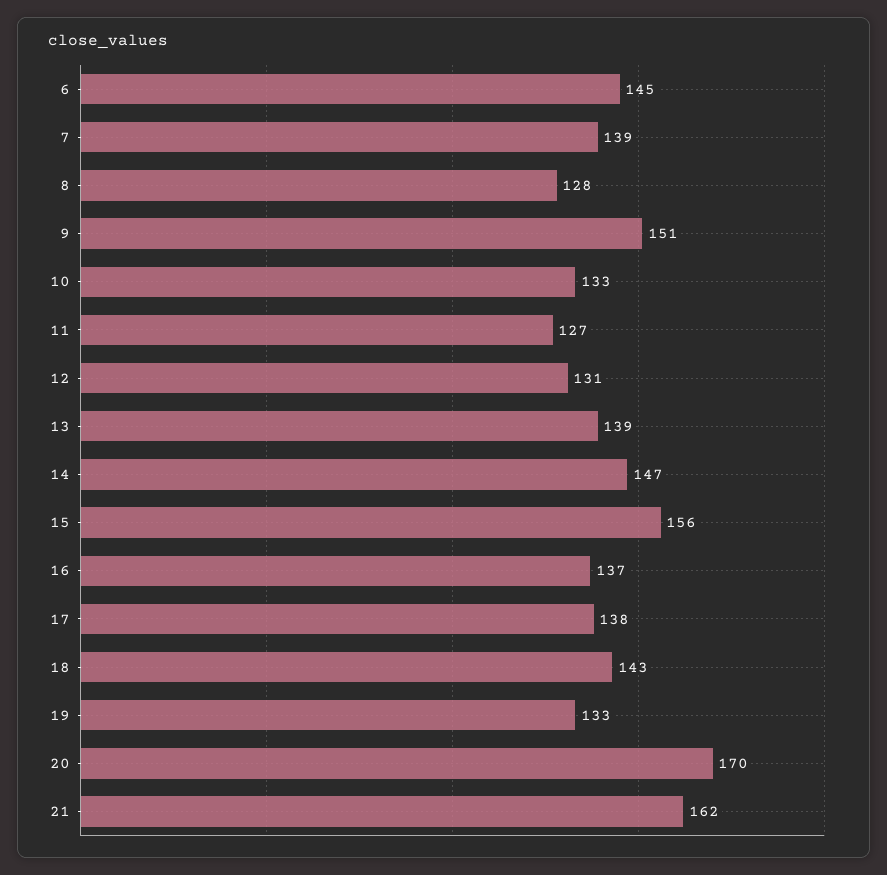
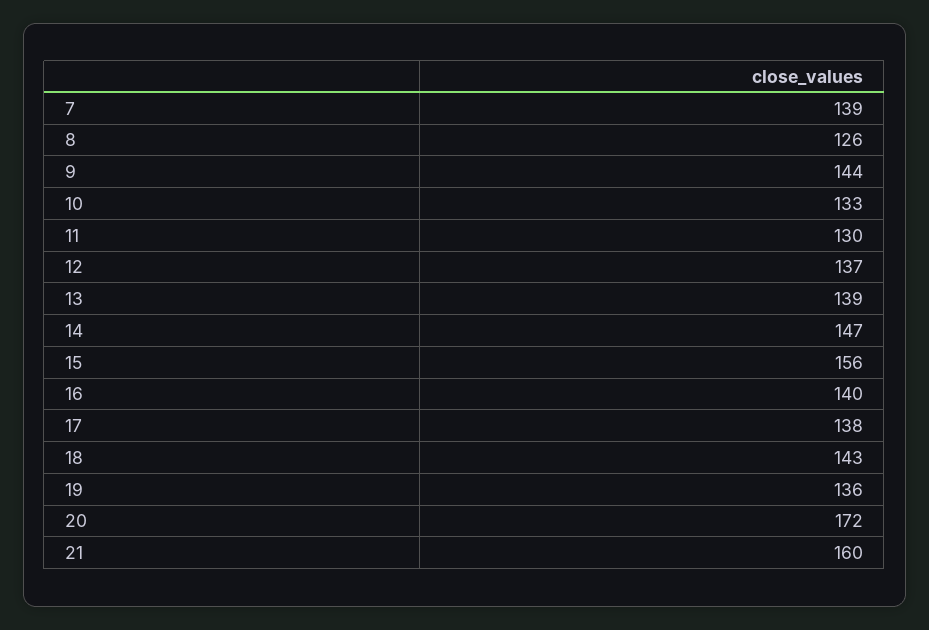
  {
-   "6": 145,
    "7": 139,
-   "8": 128,
+   "8": 126,
-   "9": 151,
+   "9": 144,
    "10": 133,
-   "11": 127,
+   "11": 130,
-   "12": 131,
+   "12": 137,
    "13": 139,
    "14": 147,
    "15": 156,
-   "16": 137,
+   "16": 140,
    "17": 138,
    "18": 143,
-   "19": 133,
+   "19": 136,
-   "20": 170,
+   "20": 172,
-   "21": 162
+   "21": 160
  }

